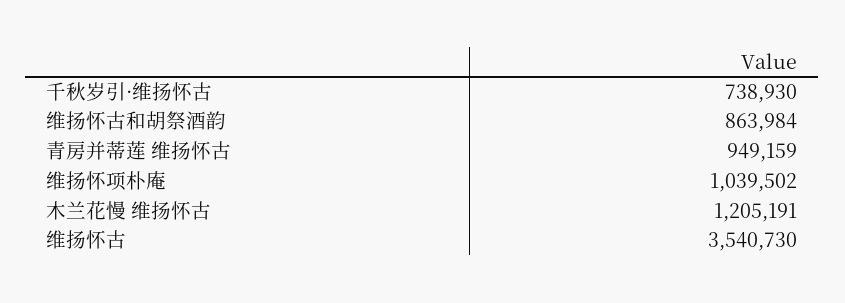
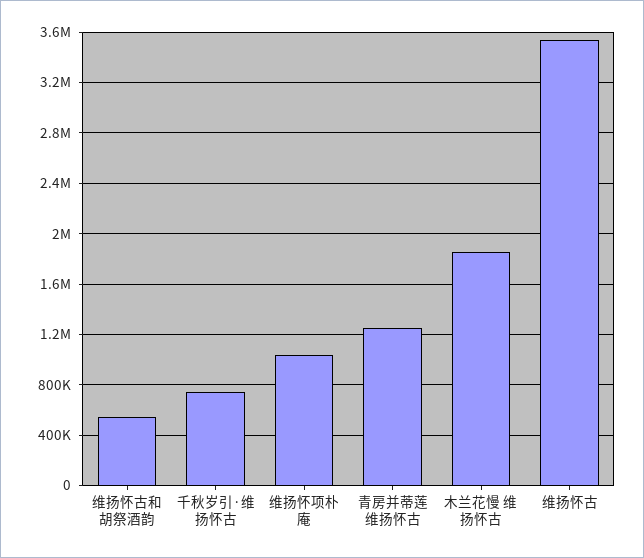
  {
    "千秋岁引·维扬怀古": 738930,
-   "维扬怀古和胡祭酒韵": 863984,
+   "维扬怀古和胡祭酒韵": 550000,
-   "青房并蒂莲 维扬怀古": 949159,
+   "青房并蒂莲 维扬怀古": 1250000,
    "维扬怀项朴庵": 1039502,
-   "木兰花慢 维扬怀古": 1205191,
+   "木兰花慢 维扬怀古": 1850000,
    "维扬怀古": 3540730
  }

